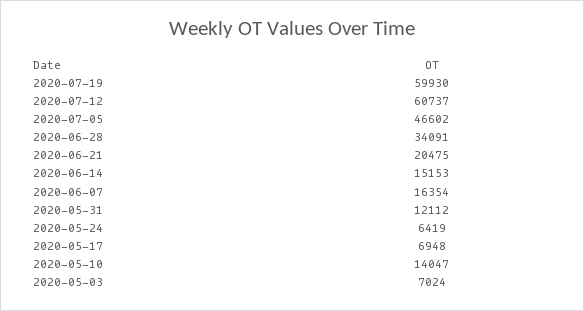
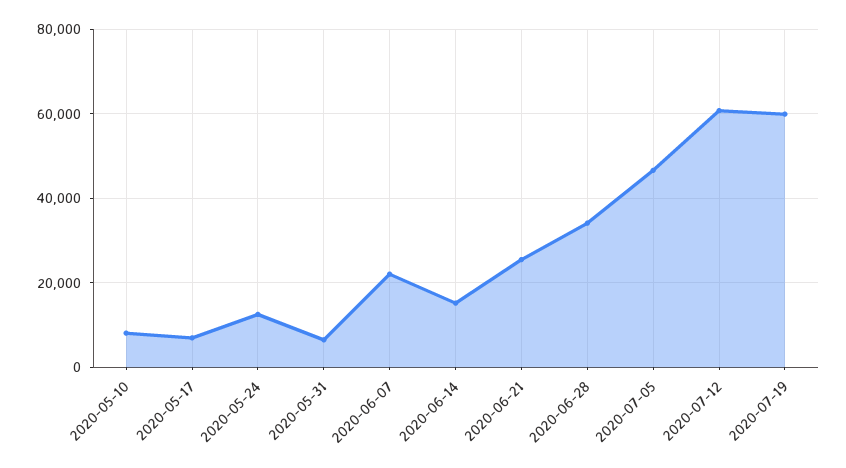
  {
    "2020-07-19": 59930,
    "2020-07-12": 60737,
    "2020-07-05": 46602,
    "2020-06-28": 34091,
-   "2020-06-21": 20475,
+   "2020-06-21": 26000,
    "2020-06-14": 15153,
-   "2020-06-07": 16354,
+   "2020-06-07": 22000,
-   "2020-05-31": 12112,
+   "2020-05-31": 6000,
-   "2020-05-24": 6419,
+   "2020-05-24": 12000,
    "2020-05-17": 6948,
-   "2020-05-10": 14047,
+   "2020-05-10": 8000
-   "2020-05-03": 7024
  }

